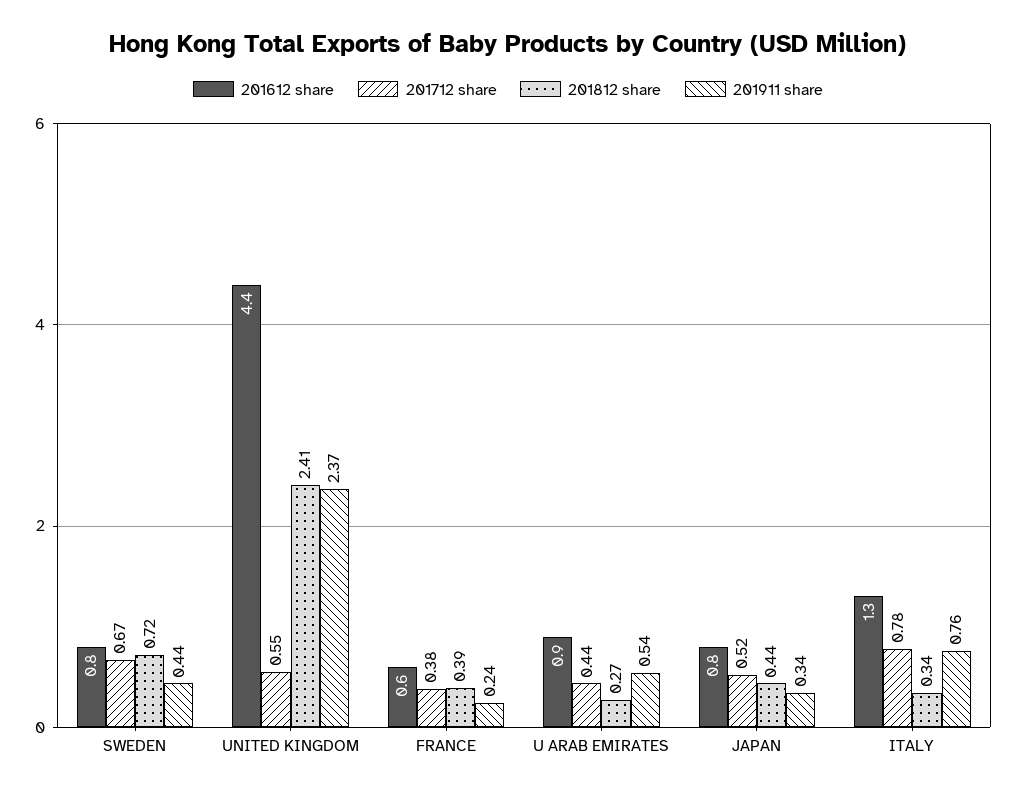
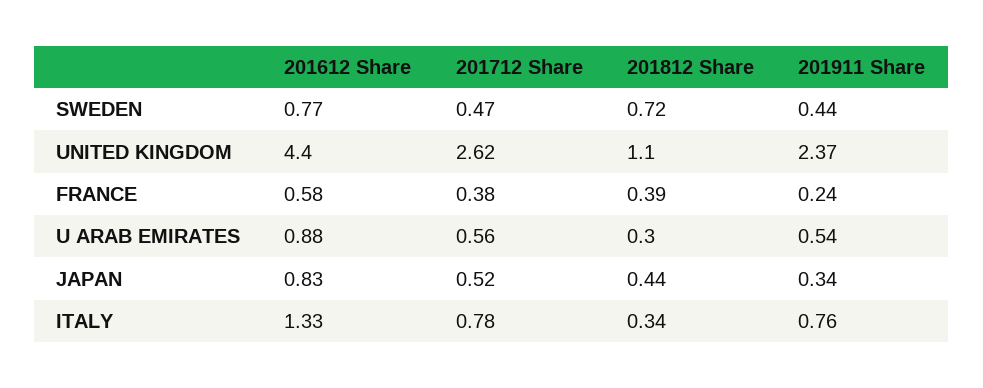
  {
    "201612 share": {
      "SWEDEN": 0.77,
      "UNITED KINGDOM": 4.4,
      "FRANCE": 0.58,
      "U ARAB EMIRATES": 0.88,
      "JAPAN": 0.83,
      "ITALY": 1.33
    },
    "201712 share": {
-     "SWEDEN": 0.67,
+     "SWEDEN": 0.47,
-     "UNITED KINGDOM": 0.55,
+     "UNITED KINGDOM": 2.62,
      "FRANCE": 0.38,
-     "U ARAB EMIRATES": 0.44,
+     "U ARAB EMIRATES": 0.56,
      "JAPAN": 0.52,
      "ITALY": 0.78
    },
    "201812 share": {
      "SWEDEN": 0.72,
-     "UNITED KINGDOM": 2.41,
+     "UNITED KINGDOM": 1.1,
      "FRANCE": 0.39,
-     "U ARAB EMIRATES": 0.27,
+     "U ARAB EMIRATES": 0.3,
      "JAPAN": 0.44,
      "ITALY": 0.34
    },
    "201911 share": {
      "SWEDEN": 0.44,
      "UNITED KINGDOM": 2.37,
      "FRANCE": 0.24,
      "U ARAB EMIRATES": 0.54,
      "JAPAN": 0.34,
      "ITALY": 0.76
    }
  }

